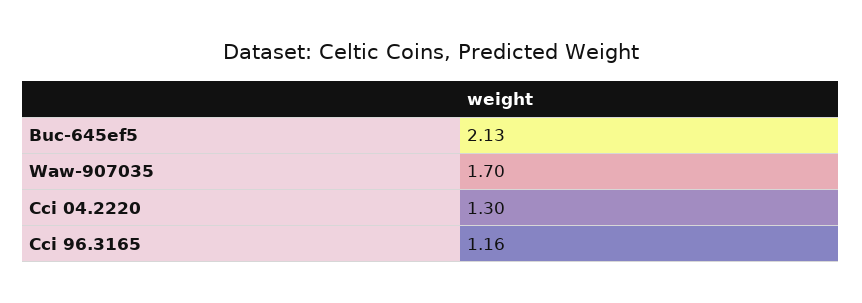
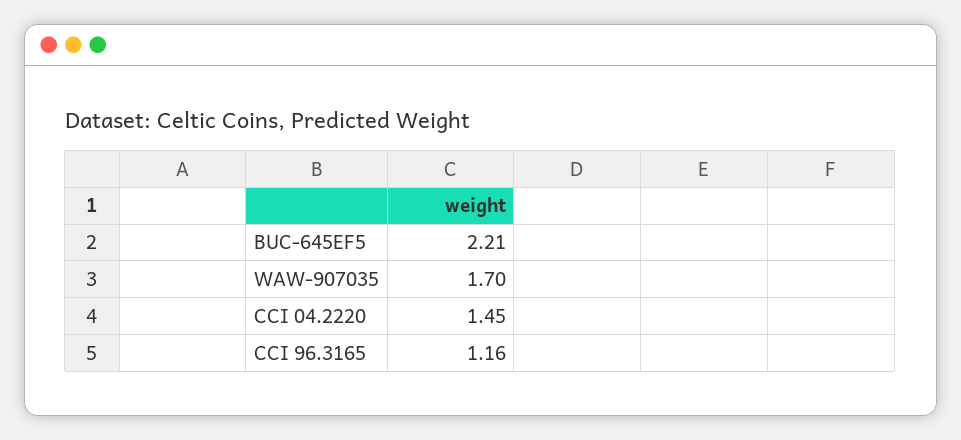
  {
-   "Buc-645ef5": 2.13,
+   "Buc-645ef5": 2.21,
    "Waw-907035": 1.7,
-   "Cci 04.2220": 1.3,
+   "Cci 04.2220": 1.45,
    "Cci 96.3165": 1.16
  }

